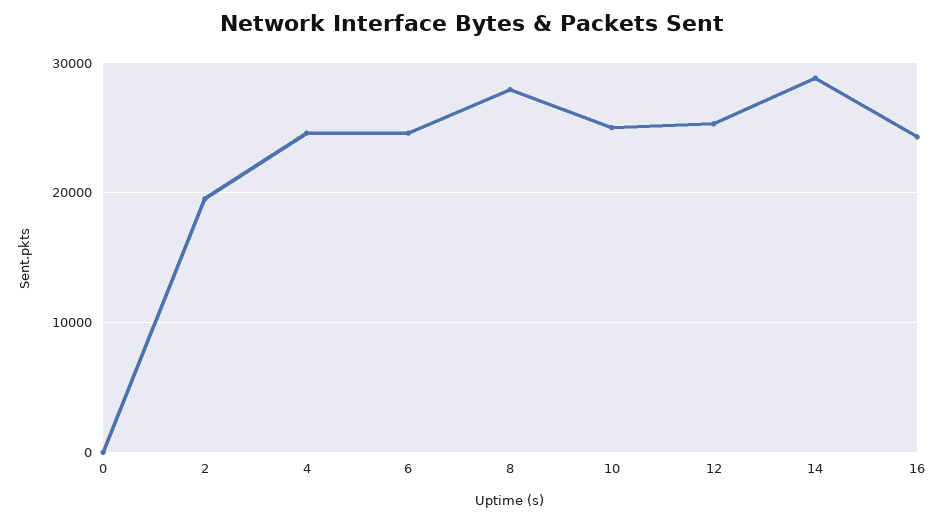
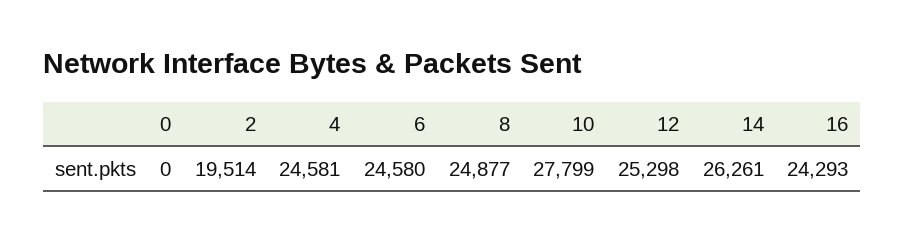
  {
    "0": 0,
    "2": 19514,
    "4": 24581,
    "6": 24580,
-   "8": 28000,
+   "8": 24877,
-   "10": 25000,
+   "10": 27799,
    "12": 25298,
-   "14": 29000,
+   "14": 26261,
    "16": 24293
  }

